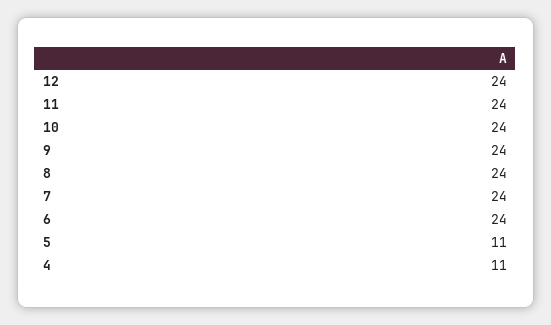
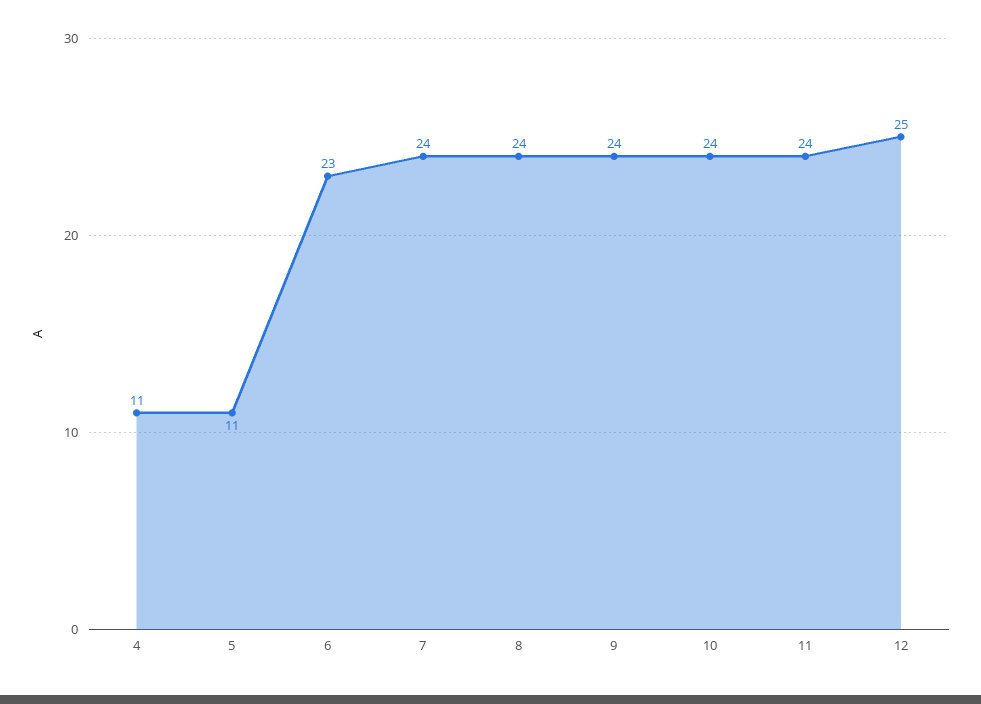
  {
-   "12": 24,
+   "12": 25,
    "11": 24,
    "10": 24,
    "9": 24,
    "8": 24,
    "7": 24,
-   "6": 24,
+   "6": 23,
    "5": 11,
    "4": 11
  }

